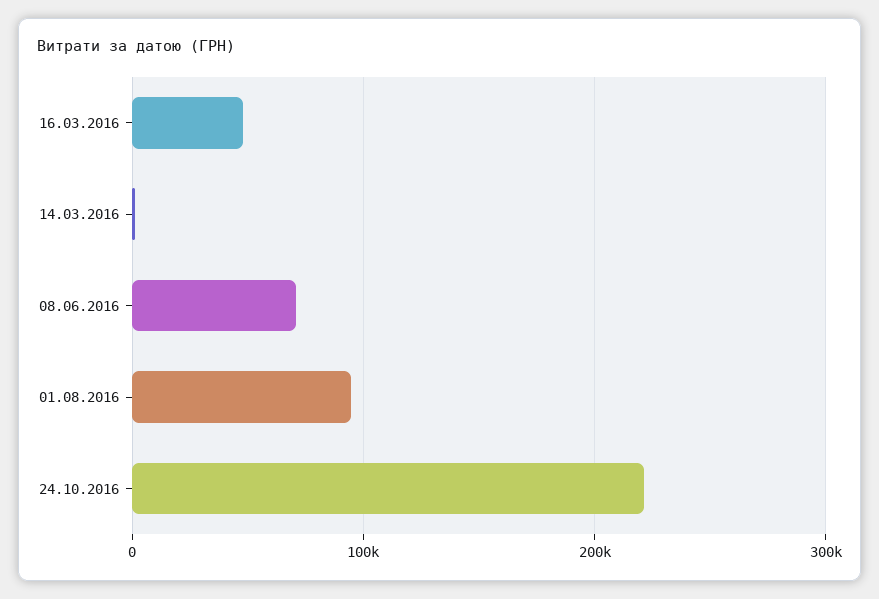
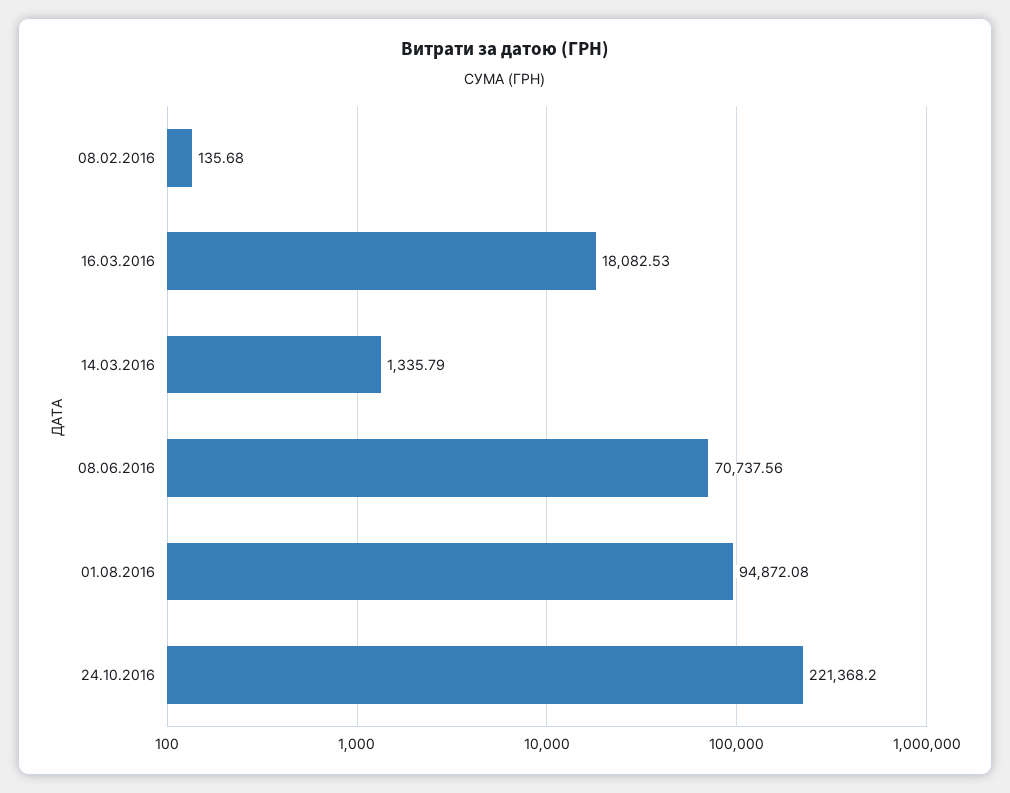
  {
-   "16.03.2016": 50000,
+   "16.03.2016": 18082.53,
    "14.03.2016": 1335.79,
    "08.06.2016": 70737.56,
    "01.08.2016": 94872.08,
-   "24.10.2016": 221368.2
+   "24.10.2016": 221368.2,
+   "08.02.2016": 135.68
  }

